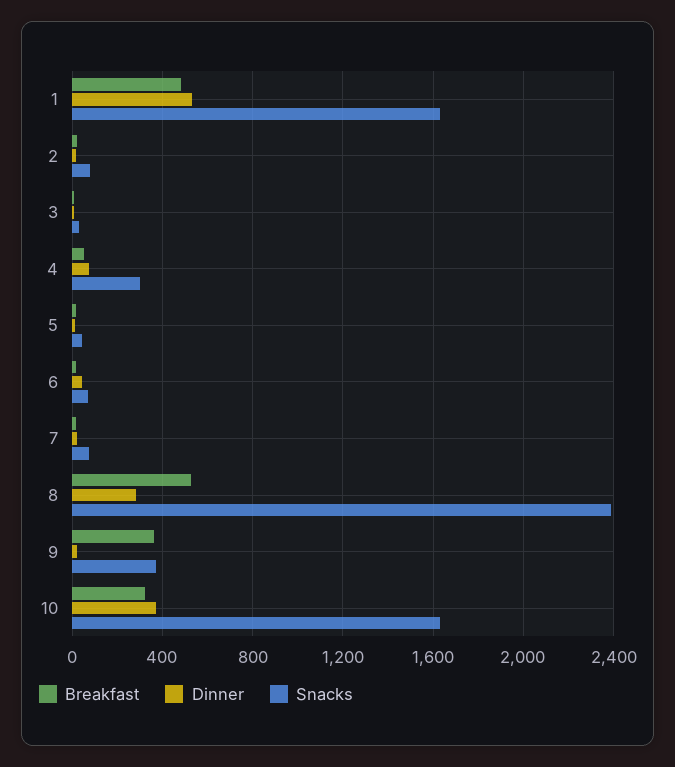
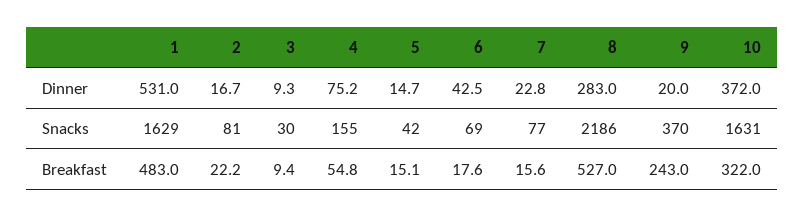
  {
    "Breakfast": {
      "1": 483,
      "2": 22.2,
      "3": 9.4,
      "4": 54.8,
      "5": 15.1,
      "6": 17.6,
      "7": 15.6,
      "8": 527,
-     "9": 350,
+     "9": 243,
      "10": 322
    },
    "Dinner": {
      "1": 531,
      "2": 16.7,
      "3": 9.3,
      "4": 75.2,
      "5": 14.7,
      "6": 42.5,
      "7": 22.8,
      "8": 283,
      "9": 20,
      "10": 372
    },
    "Snacks": {
      "1": 1629,
      "2": 81,
      "3": 30,
-     "4": 300,
+     "4": 155,
      "5": 42,
      "6": 69,
      "7": 77,
-     "8": 2400,
+     "8": 2186,
      "9": 370,
      "10": 1631
    }
  }

